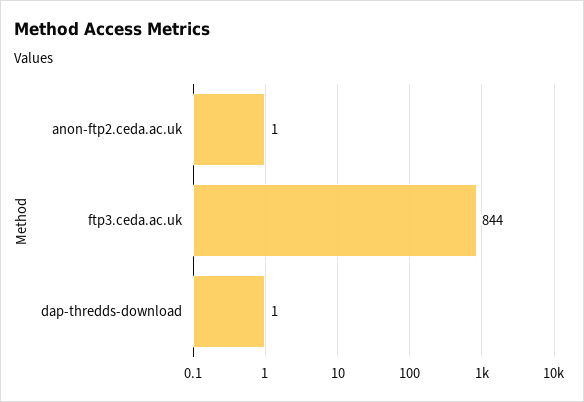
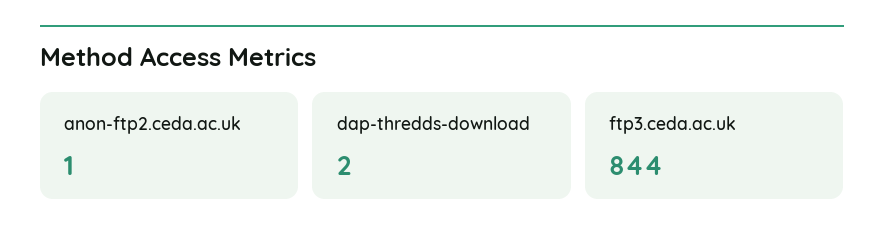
  {
    "anon-ftp2.ceda.ac.uk": 1,
    "ftp3.ceda.ac.uk": 844,
-   "dap-thredds-download": 1
+   "dap-thredds-download": 2
  }

